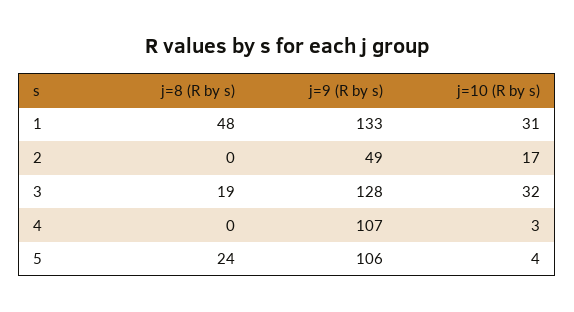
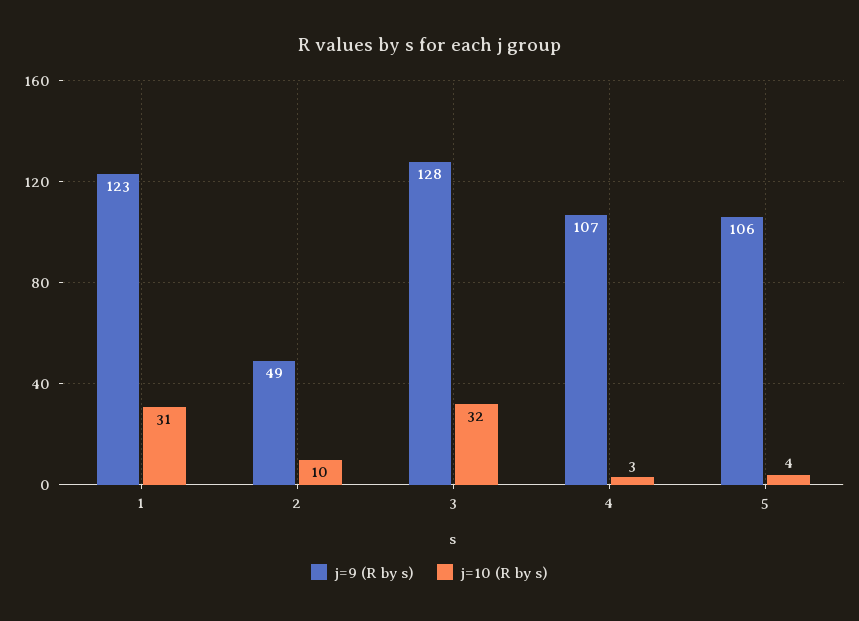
  {
-   "j=8 (R by s)": {
-     "1": 48,
-     "2": 0,
-     "3": 19,
-     "4": 0,
-     "5": 24
-   },
    "j=9 (R by s)": {
-     "1": 133,
+     "1": 123,
      "2": 49,
      "3": 128,
      "4": 107,
      "5": 106
    },
    "j=10 (R by s)": {
      "1": 31,
-     "2": 17,
+     "2": 10,
      "3": 32,
      "4": 3,
      "5": 4
    }
  }

